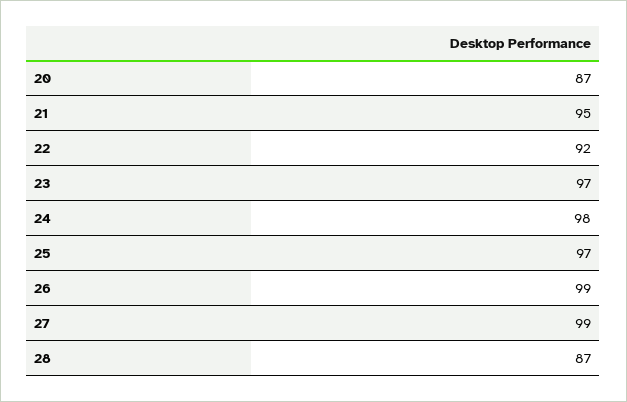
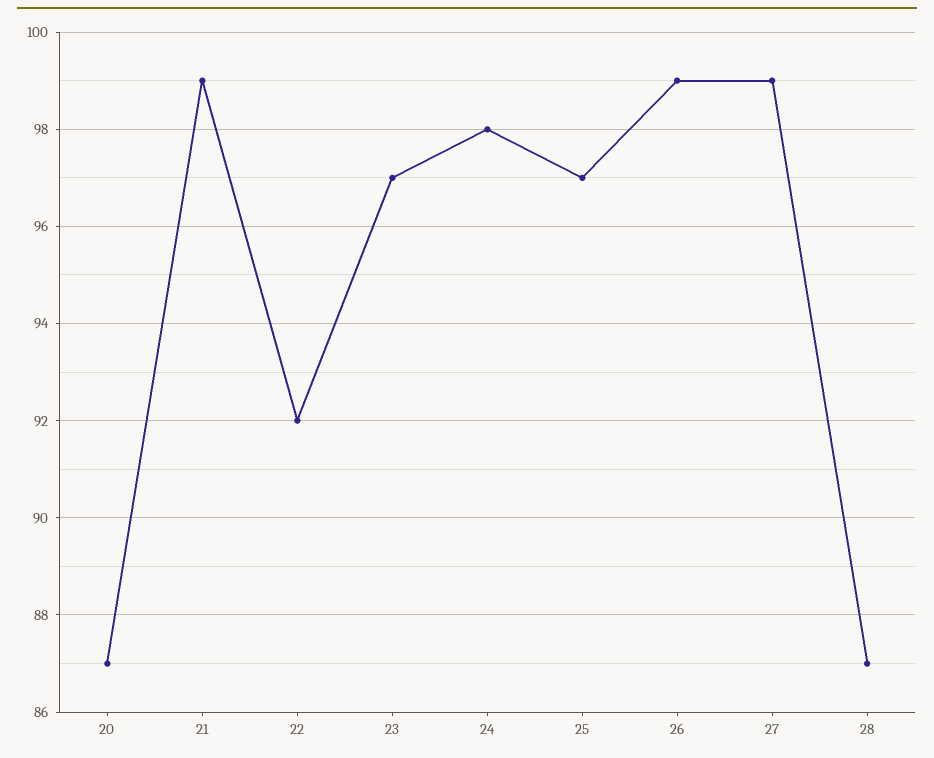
  {
    "20": 87,
-   "21": 95,
+   "21": 99,
    "22": 92,
    "23": 97,
    "24": 98,
    "25": 97,
    "26": 99,
    "27": 99,
    "28": 87
  }

